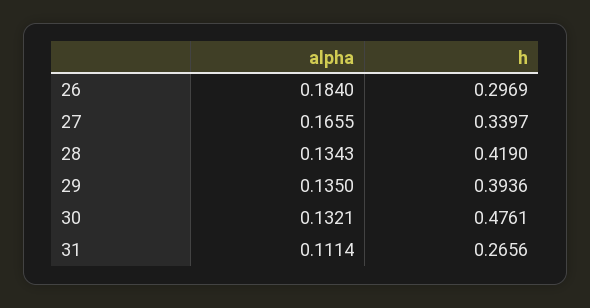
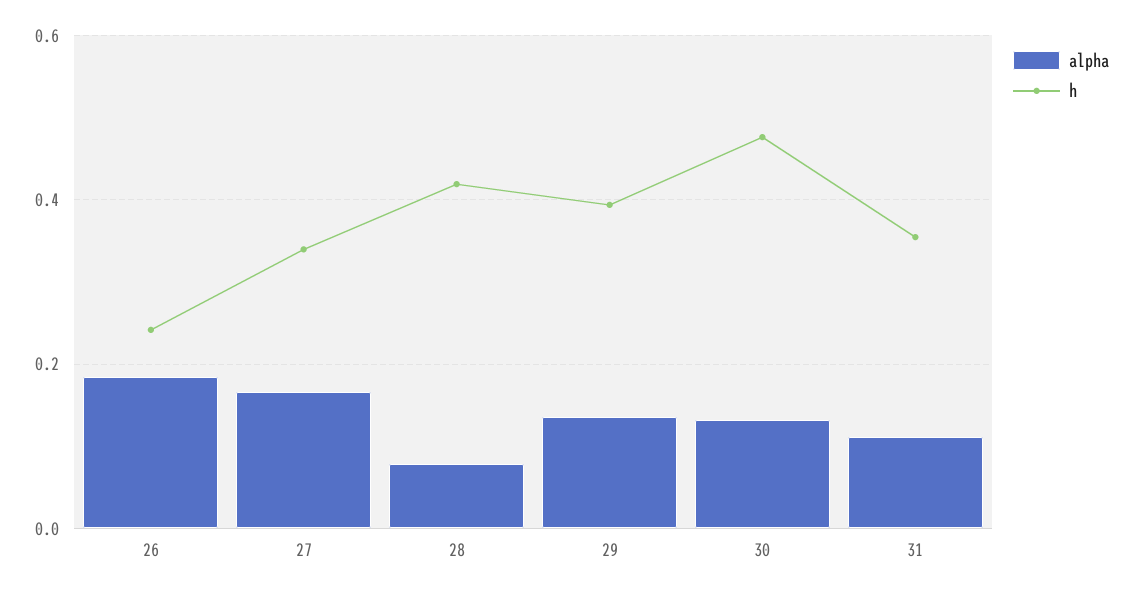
  {
    "alpha": {
      "26": 0.184,
      "27": 0.1655,
-     "28": 0.1343,
+     "28": 0.08,
      "29": 0.135,
      "30": 0.1321,
      "31": 0.1114
    },
    "h": {
-     "26": 0.2969,
+     "26": 0.24,
      "27": 0.3397,
      "28": 0.419,
      "29": 0.3936,
      "30": 0.4761,
-     "31": 0.2656
+     "31": 0.36
    }
  }

